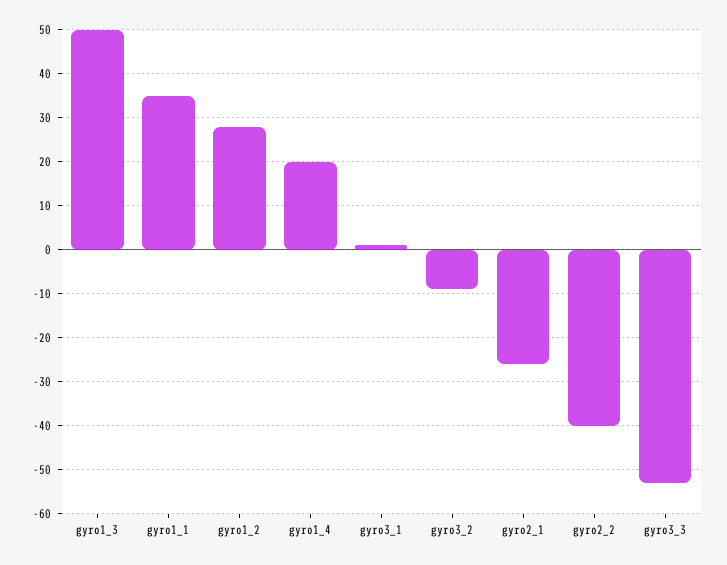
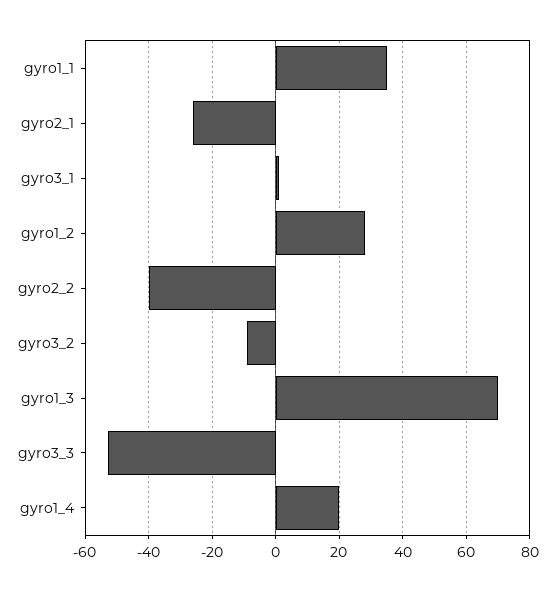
  {
-   "gyro1_3": 50,
+   "gyro1_3": 70,
    "gyro1_1": 35,
    "gyro1_2": 30,
    "gyro1_4": 20,
    "gyro3_1": 0,
    "gyro3_2": -10,
    "gyro2_1": -25,
    "gyro2_2": -40,
    "gyro3_3": -55
  }

